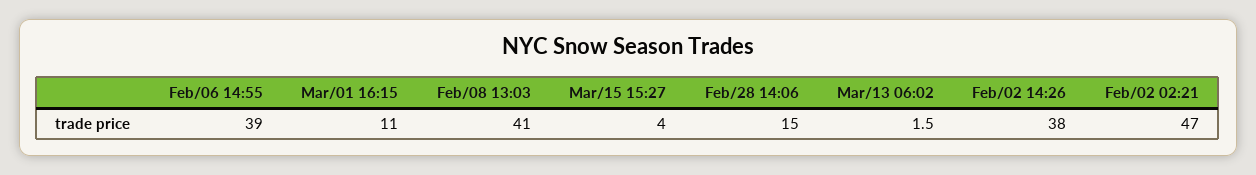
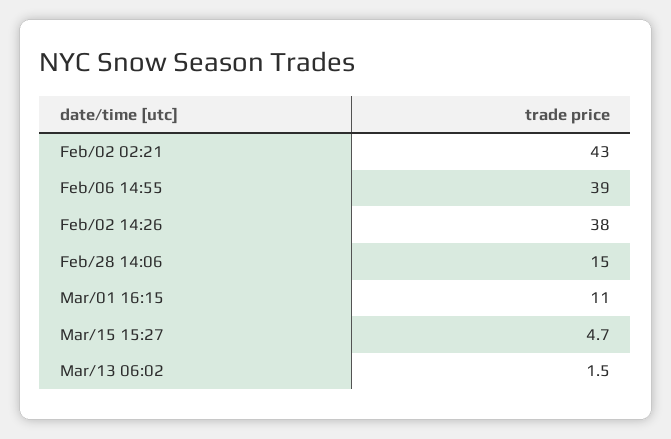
  {
    "Feb/06 14:55": 39,
    "Mar/01 16:15": 11,
-   "Feb/08 13:03": 41,
-   "Mar/15 15:27": 4,
+   "Mar/15 15:27": 4.7,
    "Feb/28 14:06": 15,
    "Mar/13 06:02": 1.5,
    "Feb/02 14:26": 38,
-   "Feb/02 02:21": 47
+   "Feb/02 02:21": 43
  }

